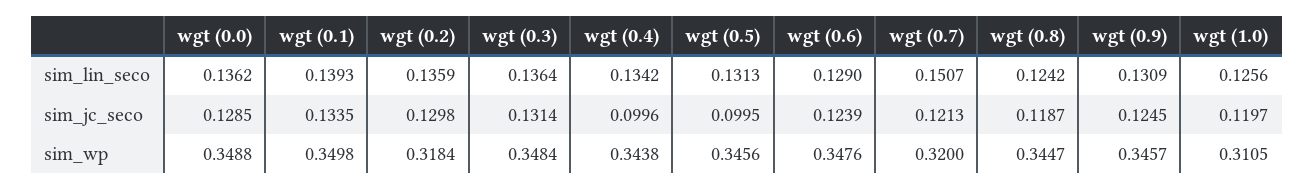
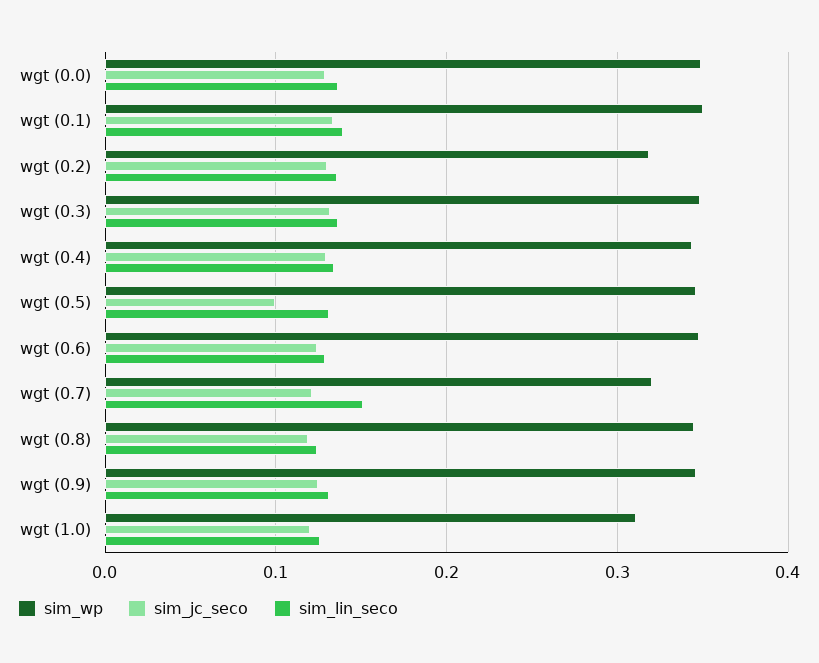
  {
    "sim_lin_seco": {
      "wgt (0.0)": 0.1362,
      "wgt (0.1)": 0.1393,
      "wgt (0.2)": 0.1359,
      "wgt (0.3)": 0.1364,
      "wgt (0.4)": 0.1342,
      "wgt (0.5)": 0.1313,
      "wgt (0.6)": 0.129,
      "wgt (0.7)": 0.1507,
      "wgt (0.8)": 0.1242,
      "wgt (0.9)": 0.1309,
      "wgt (1.0)": 0.1256
    },
    "sim_jc_seco": {
      "wgt (0.0)": 0.1285,
      "wgt (0.1)": 0.1335,
      "wgt (0.2)": 0.1298,
      "wgt (0.3)": 0.1314,
-     "wgt (0.4)": 0.0996,
+     "wgt (0.4)": 0.13,
      "wgt (0.5)": 0.0995,
      "wgt (0.6)": 0.1239,
      "wgt (0.7)": 0.1213,
      "wgt (0.8)": 0.1187,
      "wgt (0.9)": 0.1245,
      "wgt (1.0)": 0.1197
    },
    "sim_wp": {
      "wgt (0.0)": 0.3488,
      "wgt (0.1)": 0.3498,
      "wgt (0.2)": 0.3184,
      "wgt (0.3)": 0.3484,
      "wgt (0.4)": 0.3438,
      "wgt (0.5)": 0.3456,
      "wgt (0.6)": 0.3476,
      "wgt (0.7)": 0.32,
      "wgt (0.8)": 0.3447,
      "wgt (0.9)": 0.3457,
      "wgt (1.0)": 0.3105
    }
  }

